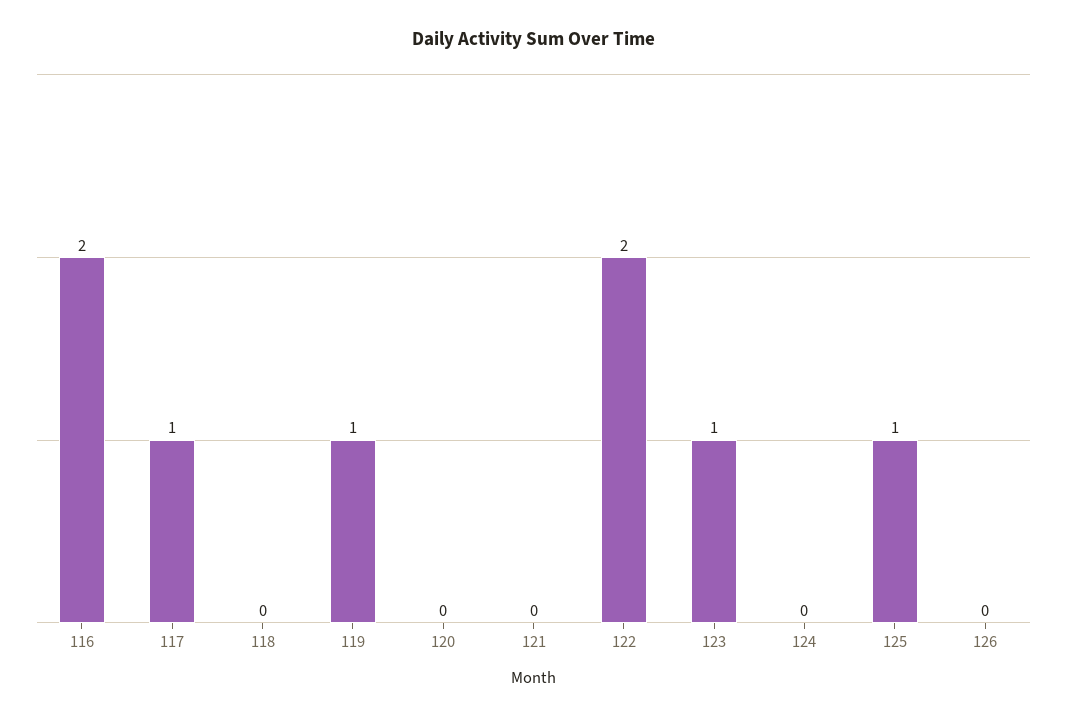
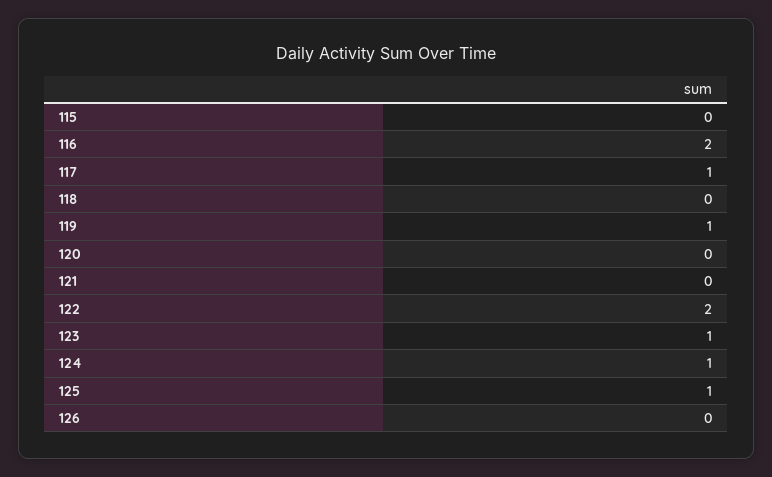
  {
    "116": 2,
    "117": 1,
    "118": 0,
    "119": 1,
    "120": 0,
    "121": 0,
    "122": 2,
    "123": 1,
-   "124": 0,
+   "124": 1,
    "125": 1,
-   "126": 0
+   "126": 0,
+   "115": 0
  }

